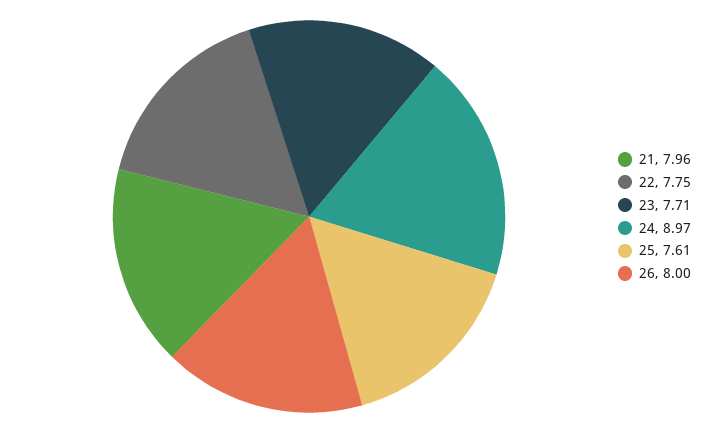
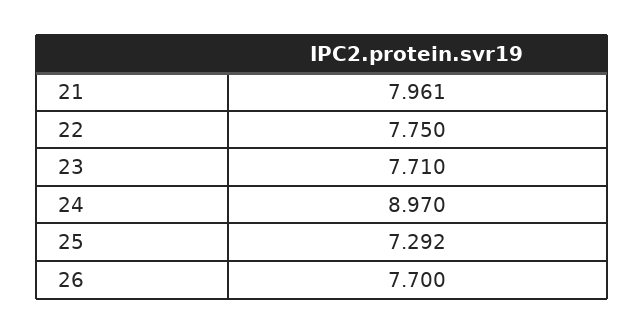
  {
    "21": 7.961,
    "22": 7.75,
    "23": 7.71,
    "24": 8.97,
-   "25": 7.61,
+   "25": 7.292,
-   "26": 8
+   "26": 7.7
  }

